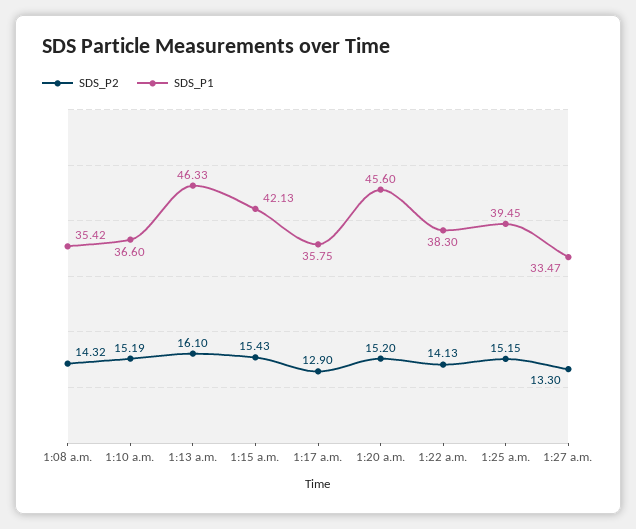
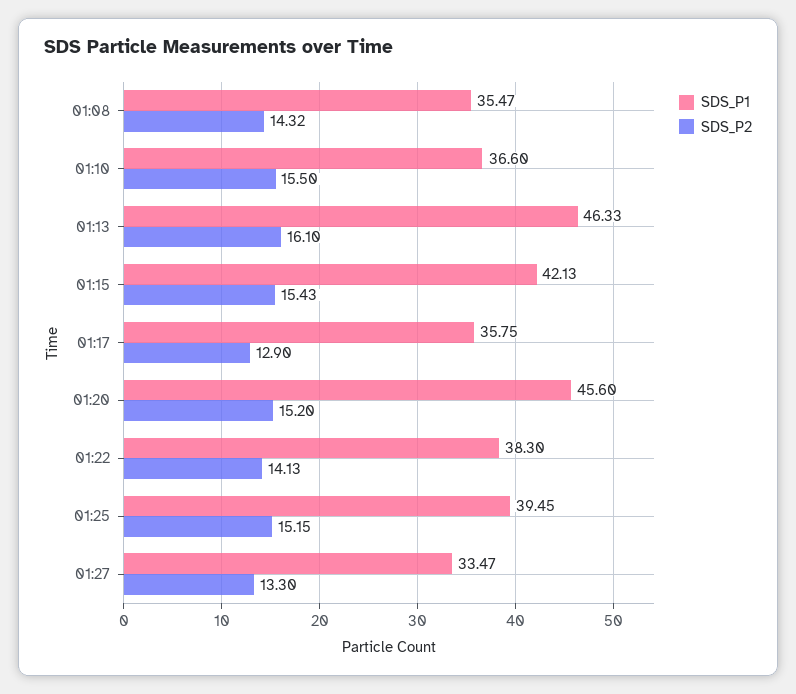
  {
    "SDS_P2": {
      "1:08 a.m.": 14.32,
-     "1:10 a.m.": 15.19,
+     "1:10 a.m.": 15.5,
      "1:13 a.m.": 16.1,
      "1:15 a.m.": 15.43,
      "1:17 a.m.": 12.9,
      "1:20 a.m.": 15.2,
      "1:22 a.m.": 14.13,
      "1:25 a.m.": 15.15,
      "1:27 a.m.": 13.3
    },
    "SDS_P1": {
-     "1:08 a.m.": 35.42,
+     "1:08 a.m.": 35.47,
      "1:10 a.m.": 36.6,
      "1:13 a.m.": 46.33,
      "1:15 a.m.": 42.13,
      "1:17 a.m.": 35.75,
      "1:20 a.m.": 45.6,
      "1:22 a.m.": 38.3,
      "1:25 a.m.": 39.45,
      "1:27 a.m.": 33.47
    }
  }

